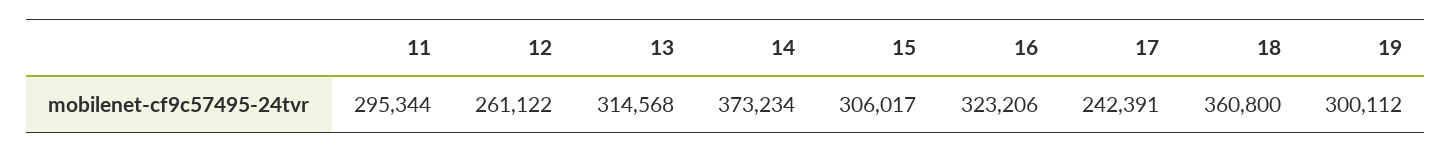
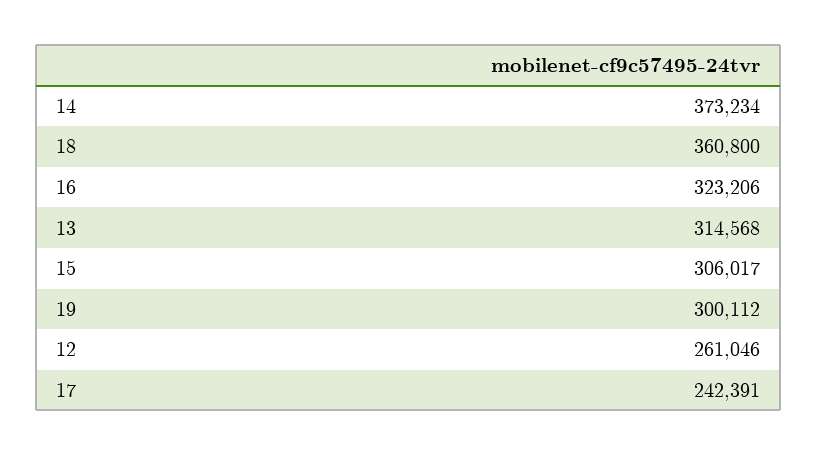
  {
-   "11": 295344,
-   "12": 261122,
+   "12": 261046,
    "13": 314568,
    "14": 373234,
    "15": 306017,
    "16": 323206,
    "17": 242391,
    "18": 360800,
    "19": 300112
  }

